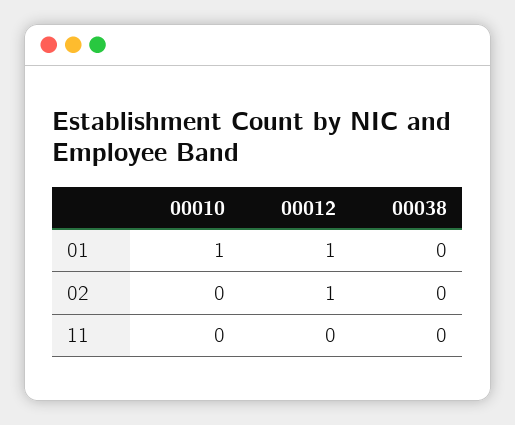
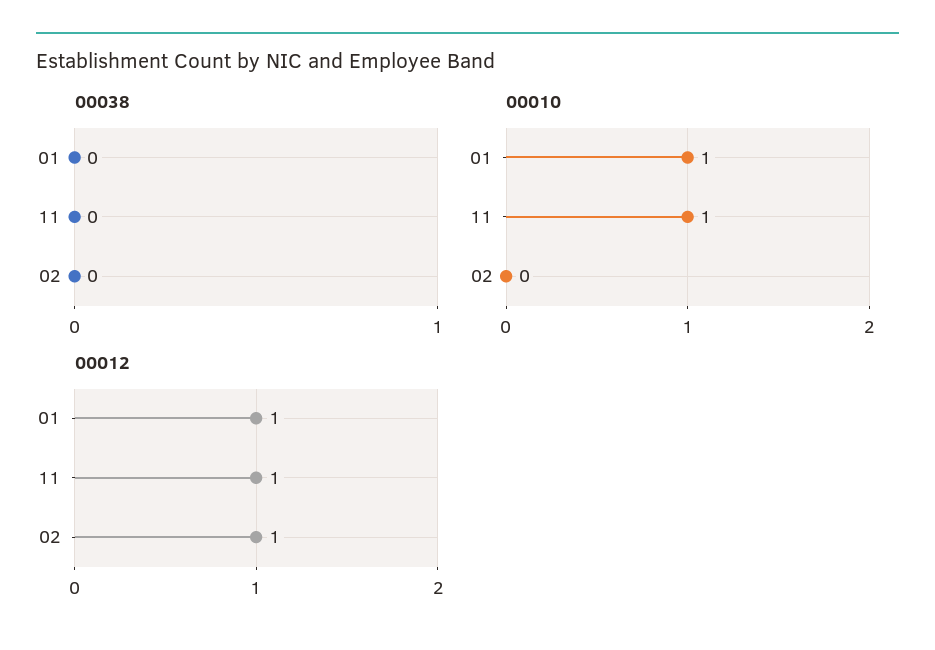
  {
    "00010": {
      "01": 1,
      "02": 0,
-     "11": 0
+     "11": 1
    },
    "00012": {
      "01": 1,
      "02": 1,
-     "11": 0
+     "11": 1
    },
    "00038": {
      "01": 0,
      "02": 0,
      "11": 0
    }
  }

